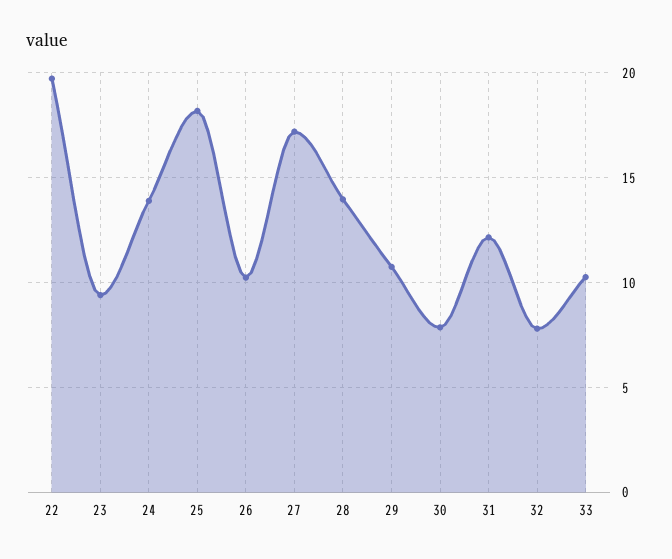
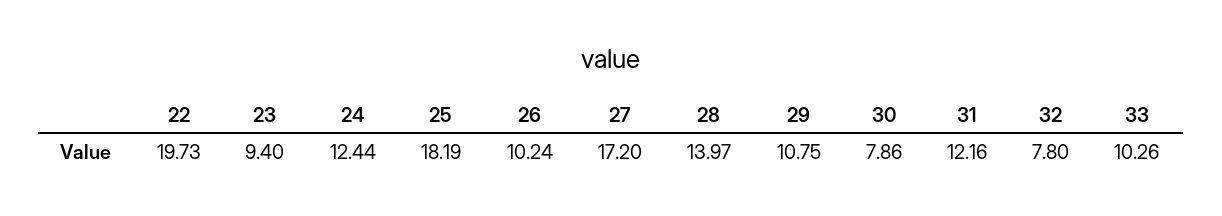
  {
    "22": 19.73,
    "23": 9.4,
-   "24": 14,
+   "24": 12.44,
    "25": 18.19,
    "26": 10.24,
    "27": 17.2,
    "28": 13.97,
    "29": 10.75,
    "30": 7.86,
    "31": 12.16,
    "32": 7.8,
    "33": 10.26
  }

